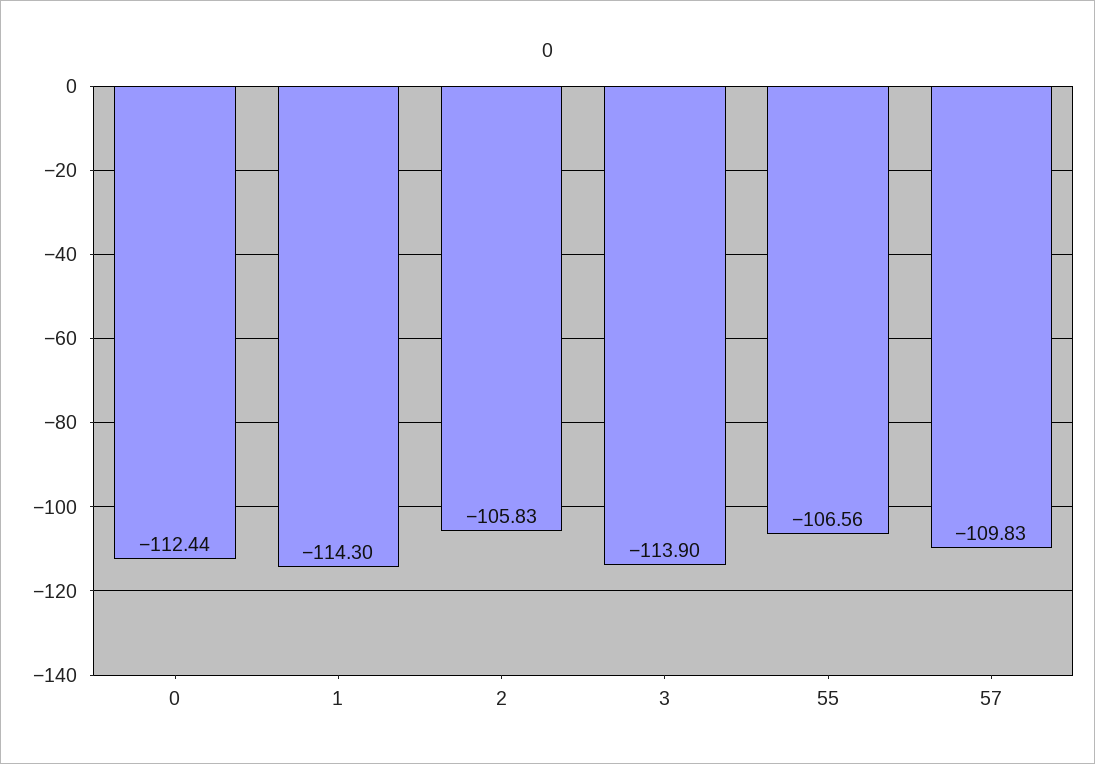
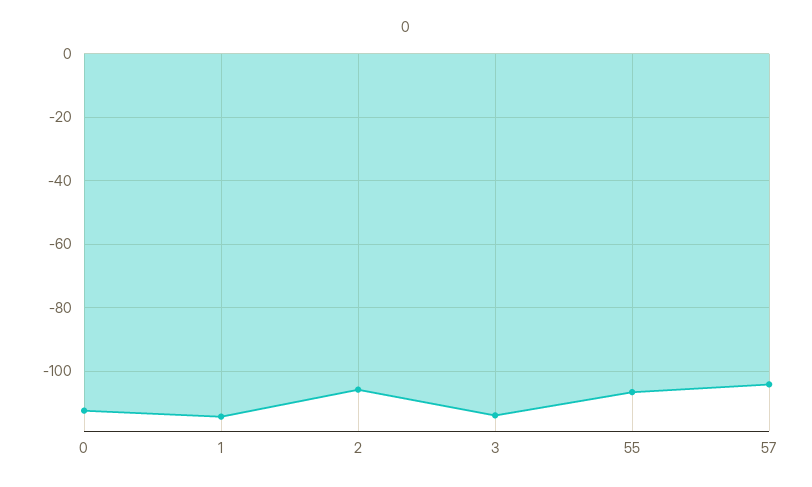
  {
    "0": -112.44,
    "1": -114.3,
    "2": -105.83,
    "3": -113.9,
    "55": -106.56,
-   "57": -109.83
+   "57": -104
  }

